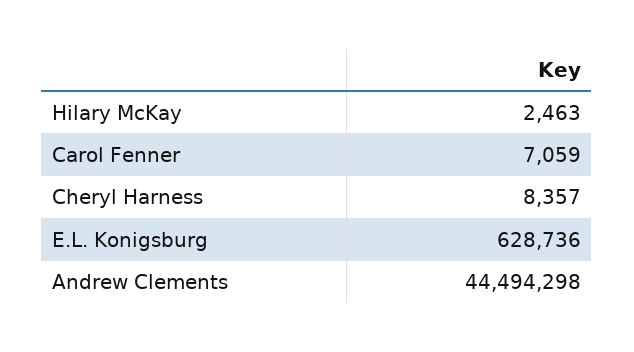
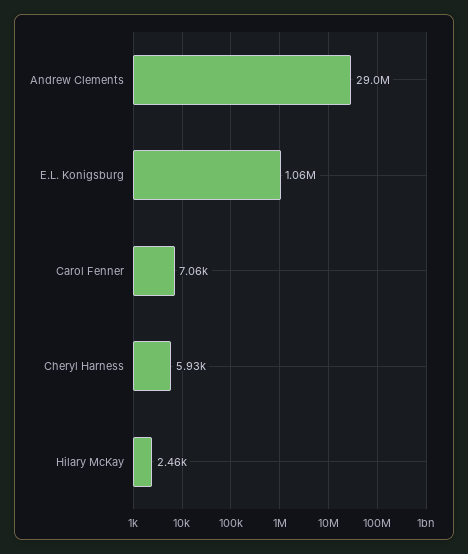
  {
    "Hilary McKay": 2463,
    "Carol Fenner": 7059,
-   "Cheryl Harness": 8357,
+   "Cheryl Harness": 5930,
-   "E.L. Konigsburg": 628736,
+   "E.L. Konigsburg": 1060000,
-   "Andrew Clements": 44494298
+   "Andrew Clements": 29000000
  }

